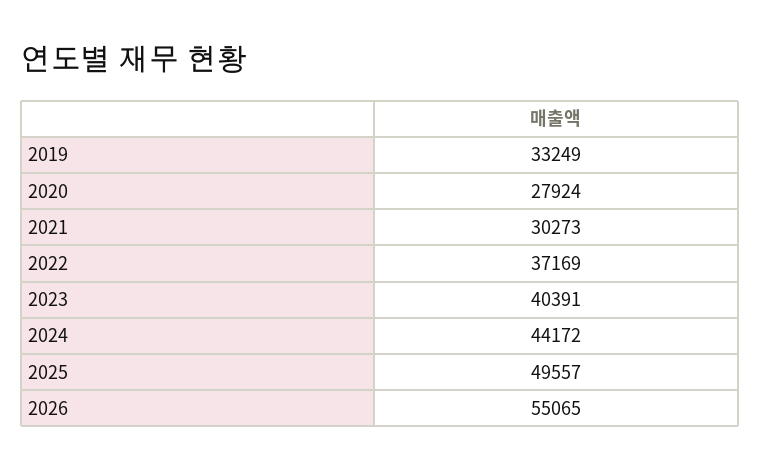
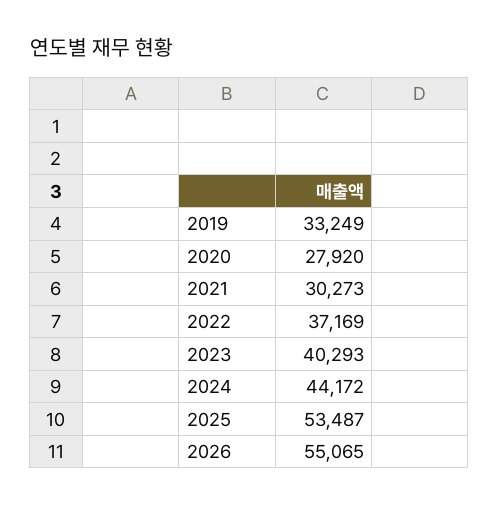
  {
    "2019": 33249,
-   "2020": 27924,
+   "2020": 27920,
    "2021": 30273,
    "2022": 37169,
-   "2023": 40391,
+   "2023": 40293,
    "2024": 44172,
-   "2025": 49557,
+   "2025": 53487,
    "2026": 55065
  }

